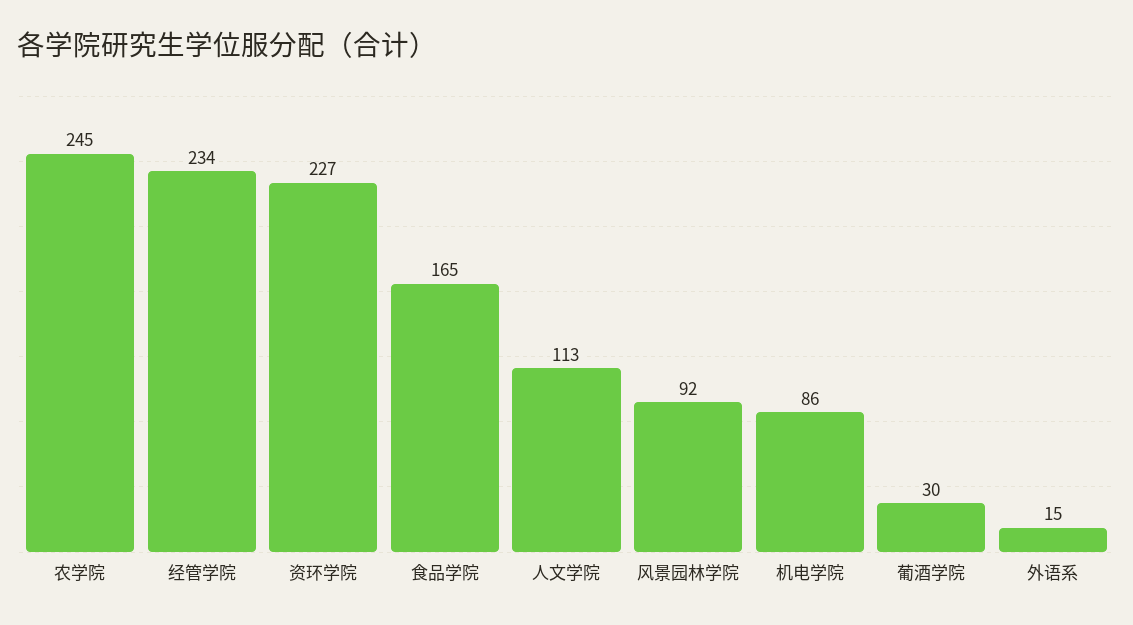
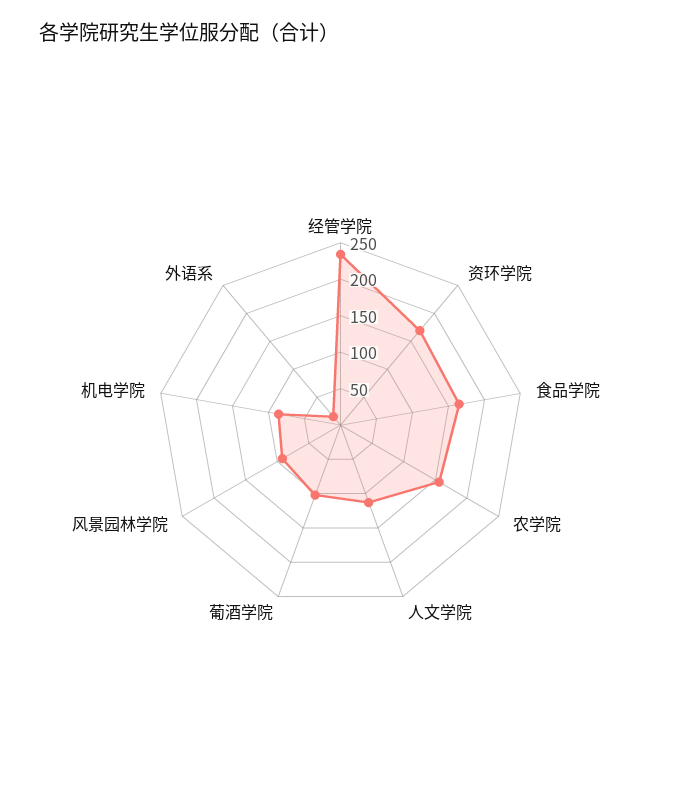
  {
-   "农学院": 245,
+   "农学院": 150,
    "经管学院": 234,
-   "资环学院": 227,
+   "资环学院": 175,
    "食品学院": 165,
    "人文学院": 113,
    "风景园林学院": 92,
    "机电学院": 86,
-   "葡酒学院": 30,
+   "葡酒学院": 100,
    "外语系": 15
  }

